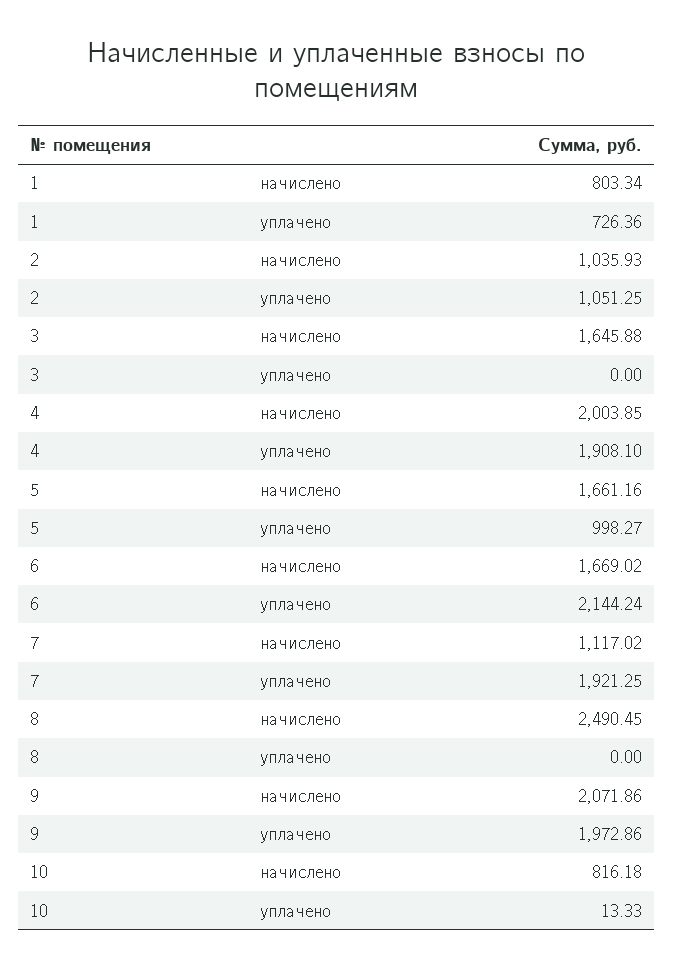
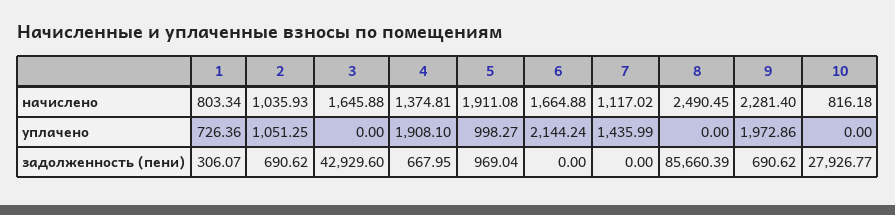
  {
    "1": {
      "начислено": 803.34,
-     "уплачено": 726.36
+     "уплачено": 726.36,
+     "задолженность (пени)": 306.07
    },
    "2": {
      "начислено": 1035.93,
-     "уплачено": 1051.25
+     "уплачено": 1051.25,
+     "задолженность (пени)": 690.62
    },
    "3": {
      "начислено": 1645.88,
-     "уплачено": 0
+     "уплачено": 0,
+     "задолженность (пени)": 42929.6
    },
    "4": {
-     "начислено": 2003.85,
+     "начислено": 1374.81,
-     "уплачено": 1908.1
+     "уплачено": 1908.1,
+     "задолженность (пени)": 667.95
    },
    "5": {
-     "начислено": 1661.16,
+     "начислено": 1911.08,
-     "уплачено": 998.27
+     "уплачено": 998.27,
+     "задолженность (пени)": 969.04
    },
    "6": {
-     "начислено": 1669.02,
+     "начислено": 1664.88,
-     "уплачено": 2144.24
+     "уплачено": 2144.24,
+     "задолженность (пени)": 0
    },
    "7": {
      "начислено": 1117.02,
-     "уплачено": 1921.25
+     "уплачено": 1435.99,
+     "задолженность (пени)": 0
    },
    "8": {
      "начислено": 2490.45,
-     "уплачено": 0
+     "уплачено": 0,
+     "задолженность (пени)": 85660.39
    },
    "9": {
-     "начислено": 2071.86,
+     "начислено": 2281.4,
-     "уплачено": 1972.86
+     "уплачено": 1972.86,
+     "задолженность (пени)": 690.62
    },
    "10": {
      "начислено": 816.18,
-     "уплачено": 13.33
+     "уплачено": 0,
+     "задолженность (пени)": 27926.77
    }
  }

